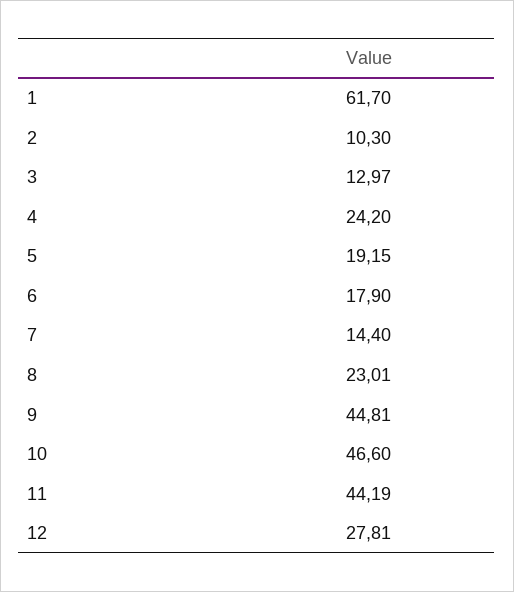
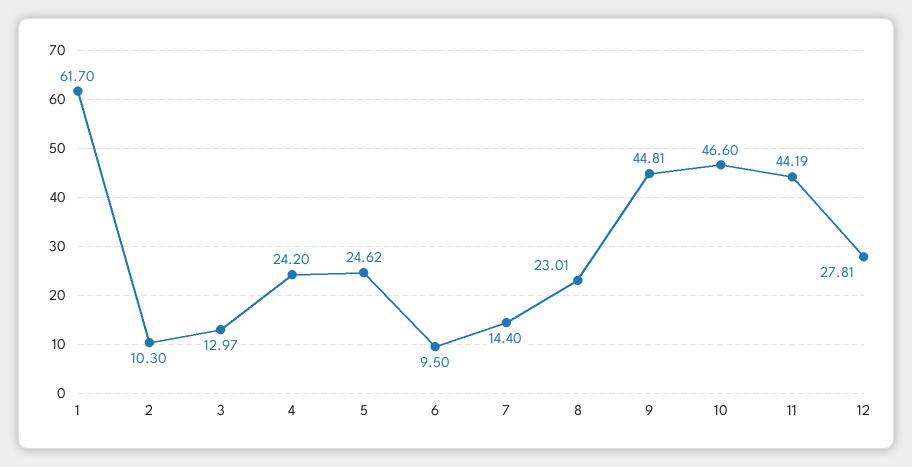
  {
    "1": 61.7,
    "2": 10.3,
    "3": 12.97,
    "4": 24.2,
-   "5": 19.15,
+   "5": 24.62,
-   "6": 17.9,
+   "6": 9.5,
    "7": 14.4,
    "8": 23.01,
    "9": 44.81,
    "10": 46.6,
    "11": 44.19,
    "12": 27.81
  }

